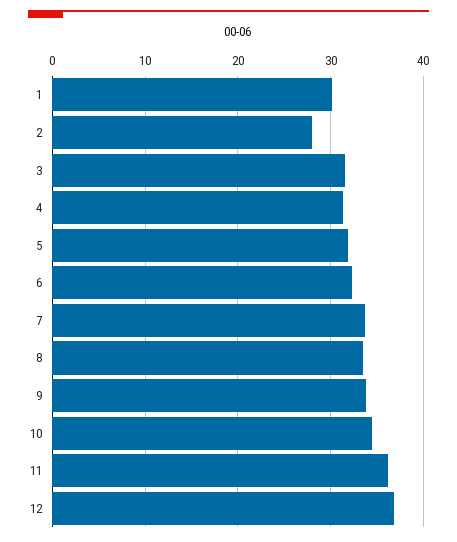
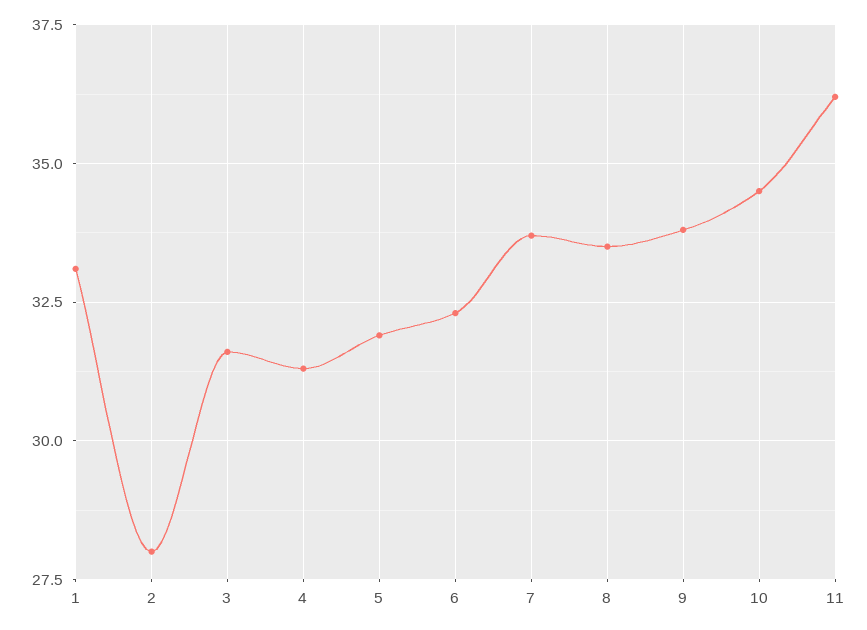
  {
-   "1": 30,
+   "1": 33,
    "2": 28,
    "3": 31.5,
    "4": 31.5,
    "5": 32,
    "6": 32.5,
    "7": 33.5,
    "8": 33.5,
    "9": 34,
    "10": 34.5,
-   "11": 36,
+   "11": 36
-   "12": 37
  }

